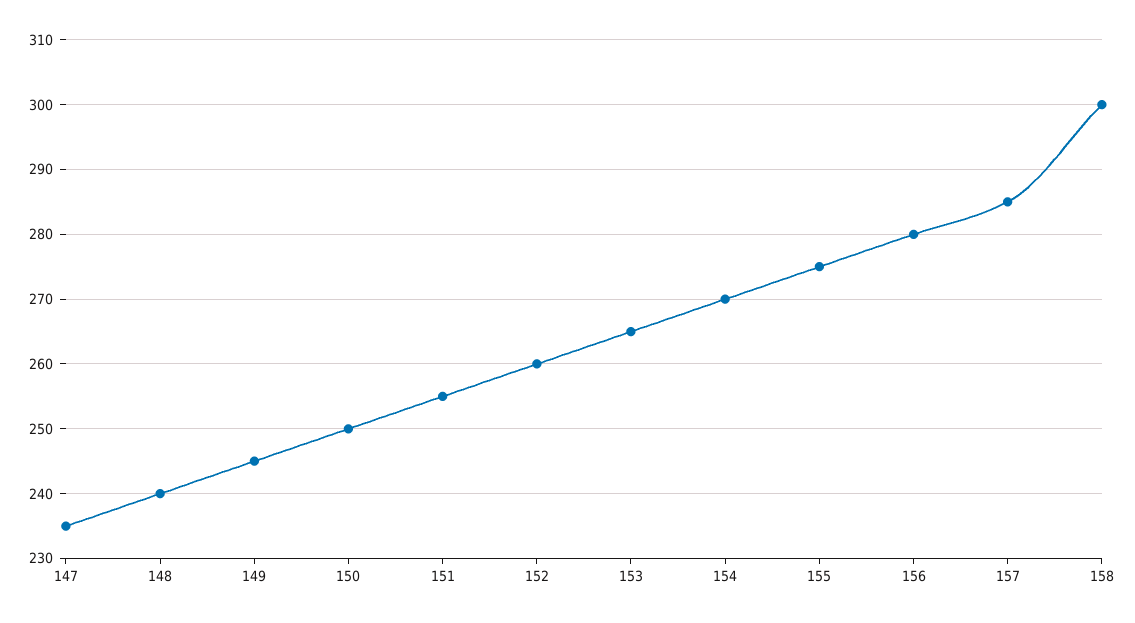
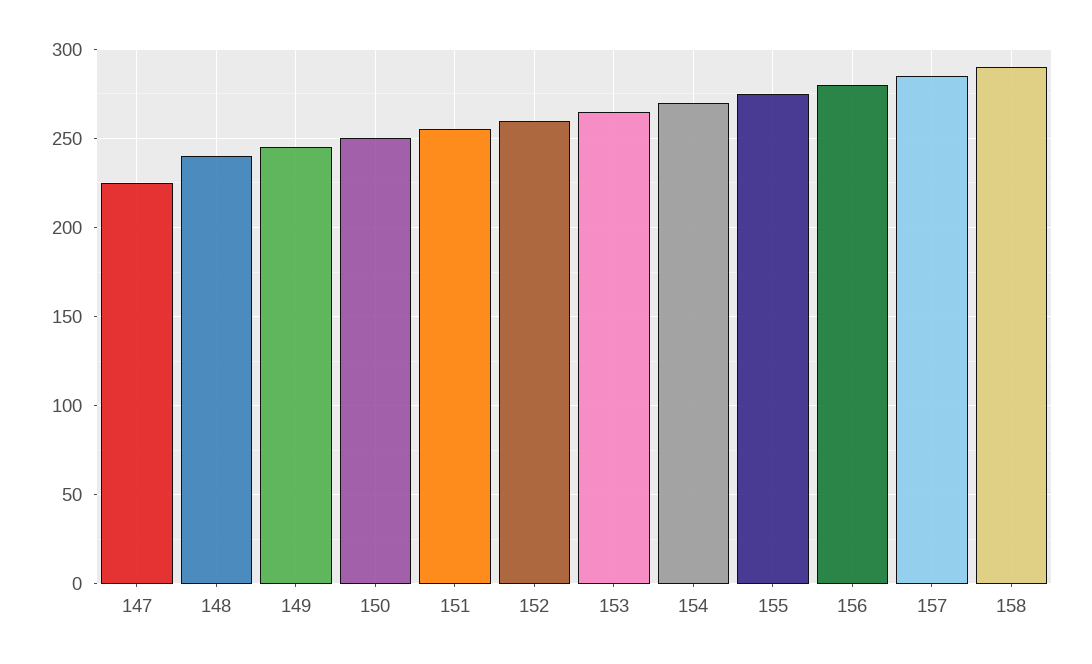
  {
-   "147": 235,
+   "147": 225,
    "148": 240,
    "149": 245,
    "150": 250,
    "151": 255,
    "152": 260,
    "153": 265,
    "154": 270,
    "155": 275,
    "156": 280,
    "157": 285,
-   "158": 300
+   "158": 290
  }

